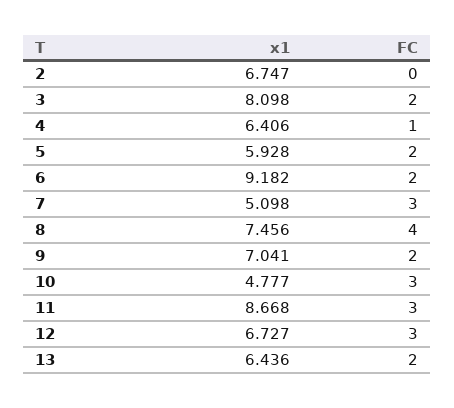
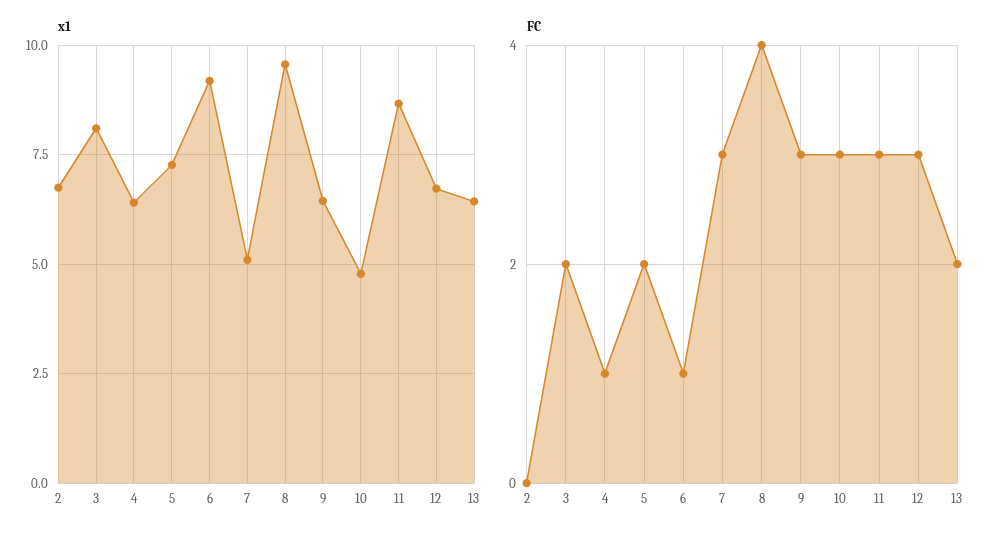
  {
    "x1": {
      "2": 6.747,
      "3": 8.098,
      "4": 6.406,
-     "5": 5.928,
+     "5": 7.25,
      "6": 9.182,
      "7": 5.098,
-     "8": 7.456,
+     "8": 9.5,
-     "9": 7.041,
+     "9": 6.5,
      "10": 4.777,
      "11": 8.668,
      "12": 6.727,
      "13": 6.436
    },
    "FC": {
      "2": 0,
      "3": 2,
      "4": 1,
      "5": 2,
-     "6": 2,
+     "6": 1,
      "7": 3,
      "8": 4,
-     "9": 2,
+     "9": 3,
      "10": 3,
      "11": 3,
      "12": 3,
      "13": 2
    }
  }

